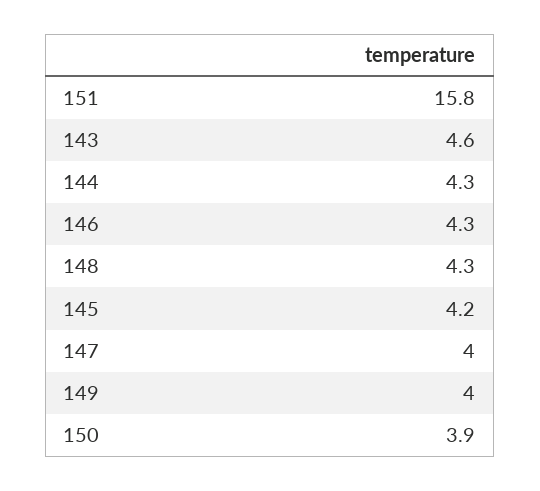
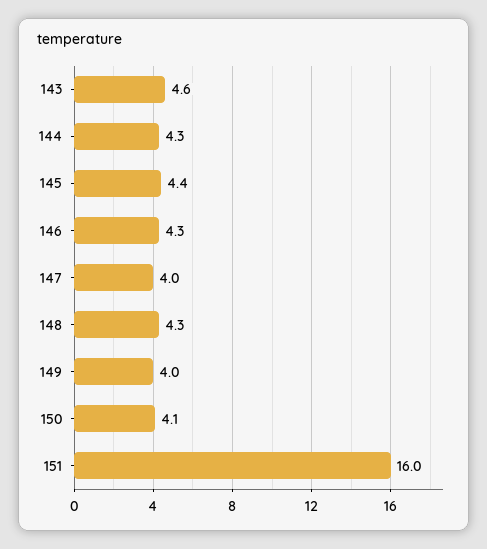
  {
-   "151": 15.8,
+   "151": 16,
    "143": 4.6,
    "144": 4.3,
    "146": 4.3,
    "148": 4.3,
-   "145": 4.2,
+   "145": 4.4,
    "147": 4,
    "149": 4,
-   "150": 3.9
+   "150": 4.1
  }

